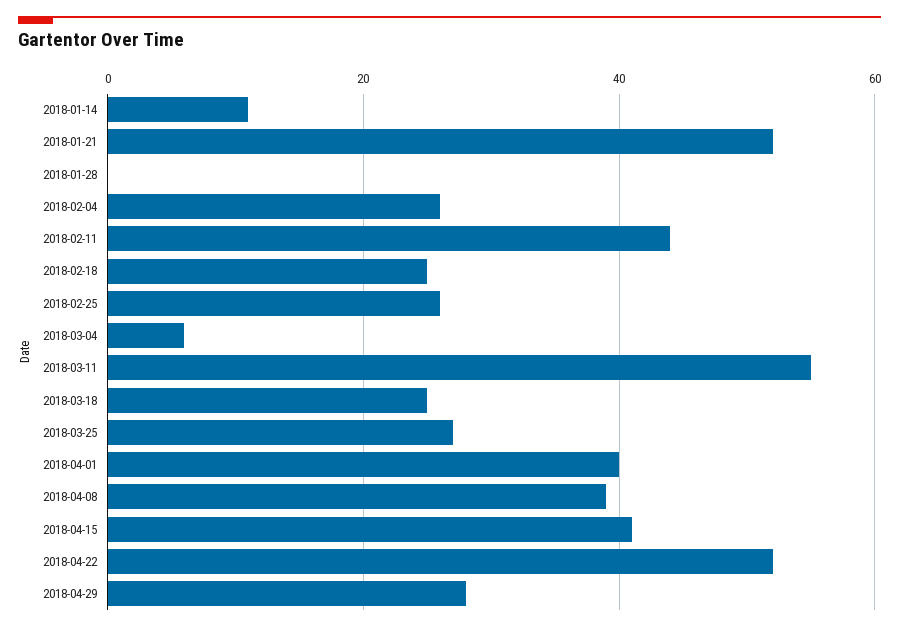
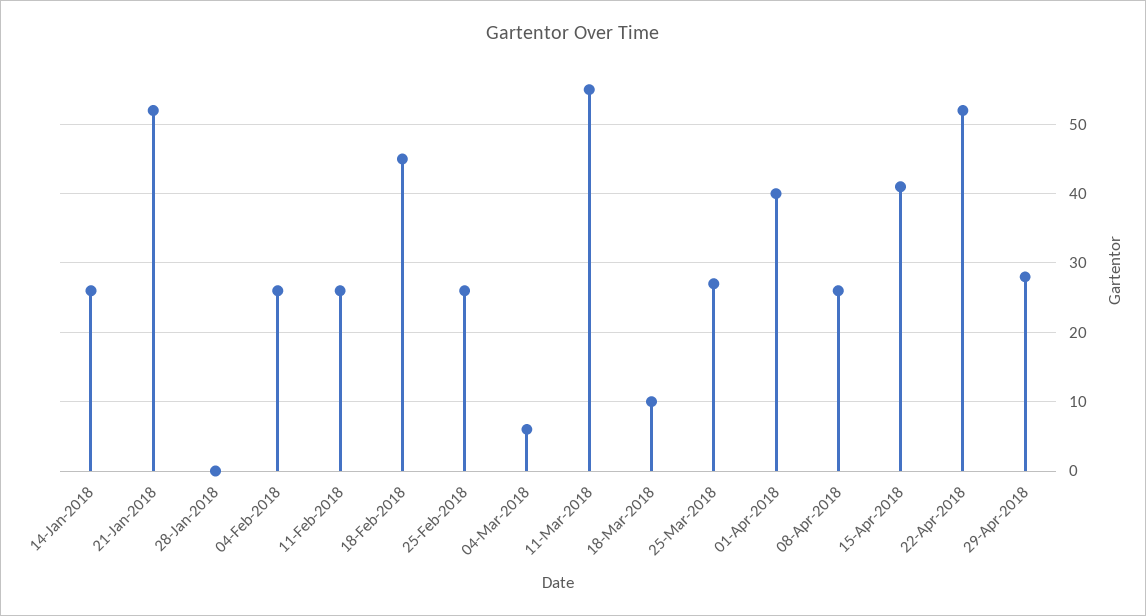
  {
-   "2018-01-14": 10,
+   "2018-01-14": 26,
    "2018-01-21": 52,
    "2018-01-28": 0,
    "2018-02-04": 26,
-   "2018-02-11": 45,
+   "2018-02-11": 26,
-   "2018-02-18": 25,
+   "2018-02-18": 45,
    "2018-02-25": 26,
    "2018-03-04": 6,
    "2018-03-11": 55,
-   "2018-03-18": 25,
+   "2018-03-18": 10,
    "2018-03-25": 27,
    "2018-04-01": 40,
-   "2018-04-08": 40,
+   "2018-04-08": 26,
    "2018-04-15": 41,
    "2018-04-22": 52,
    "2018-04-29": 28
  }

